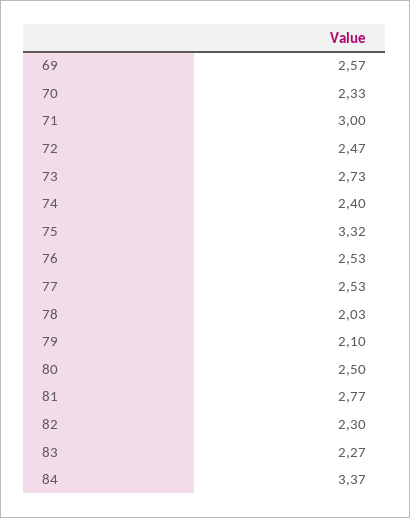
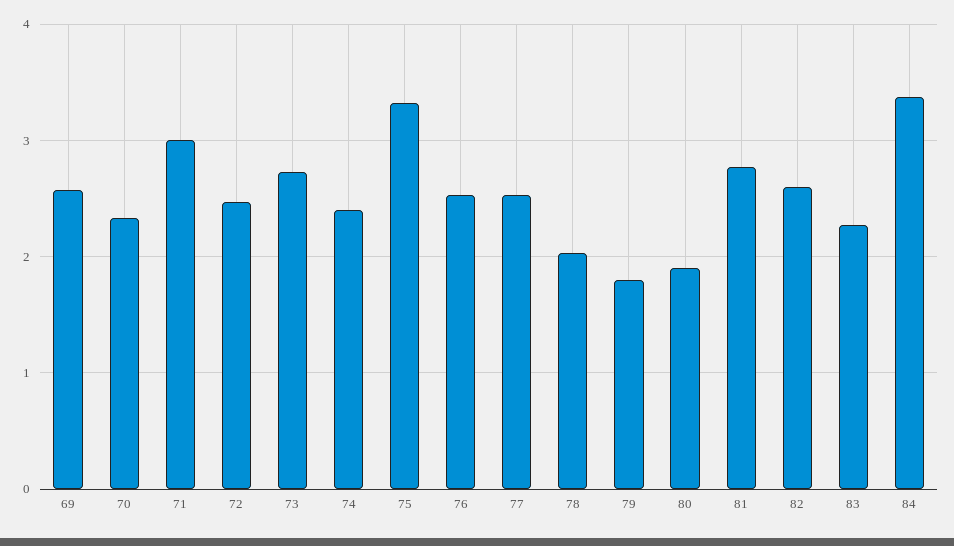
  {
    "69": 2.57,
    "70": 2.33,
    "71": 3,
    "72": 2.47,
    "73": 2.73,
    "74": 2.4,
    "75": 3.32,
    "76": 2.53,
    "77": 2.53,
    "78": 2.03,
-   "79": 2.1,
+   "79": 1.8,
-   "80": 2.5,
+   "80": 1.9,
    "81": 2.77,
-   "82": 2.3,
+   "82": 2.6,
    "83": 2.27,
    "84": 3.37
  }

